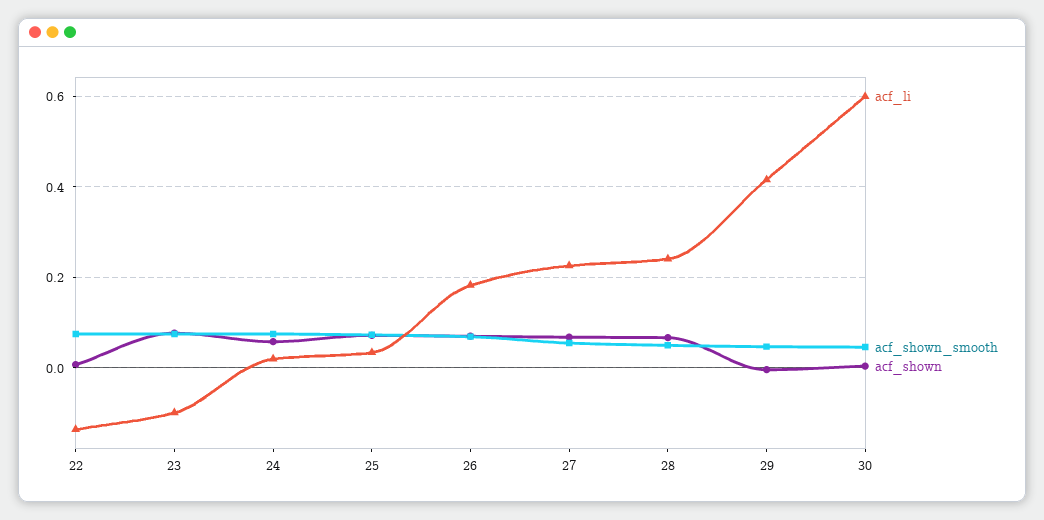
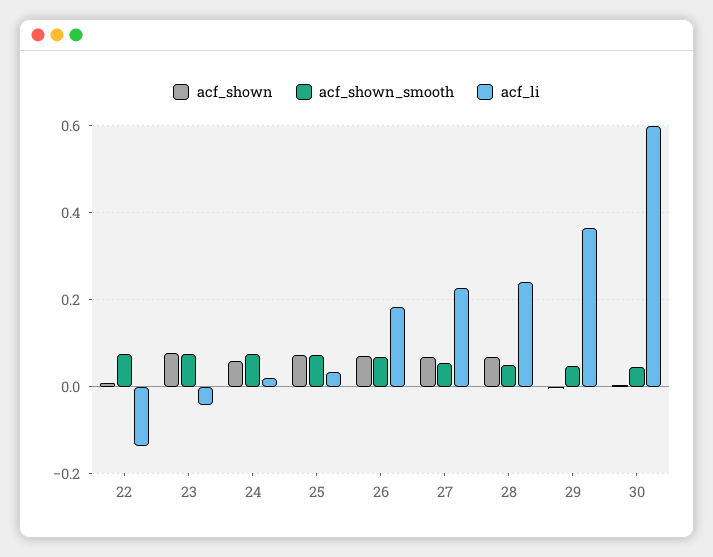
  {
    "acf_li": {
      "22": -0.14,
-     "23": -0.1,
+     "23": -0.04,
      "24": 0.02,
      "25": 0.04,
      "26": 0.18,
      "27": 0.22,
      "28": 0.24,
-     "29": 0.42,
+     "29": 0.36,
      "30": 0.6
    },
    "acf_shown_smooth": {
      "22": 0.08,
      "23": 0.08,
      "24": 0.08,
      "25": 0.08,
      "26": 0.06,
      "27": 0.06,
      "28": 0.06,
      "29": 0.04,
      "30": 0.04
    },
    "acf_shown": {
      "22": 0,
      "23": 0.08,
      "24": 0.06,
      "25": 0.08,
      "26": 0.08,
      "27": 0.06,
      "28": 0.06,
      "29": 0,
      "30": 0
    }
  }

